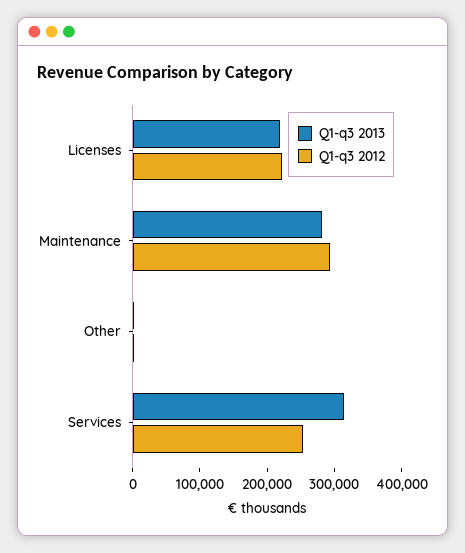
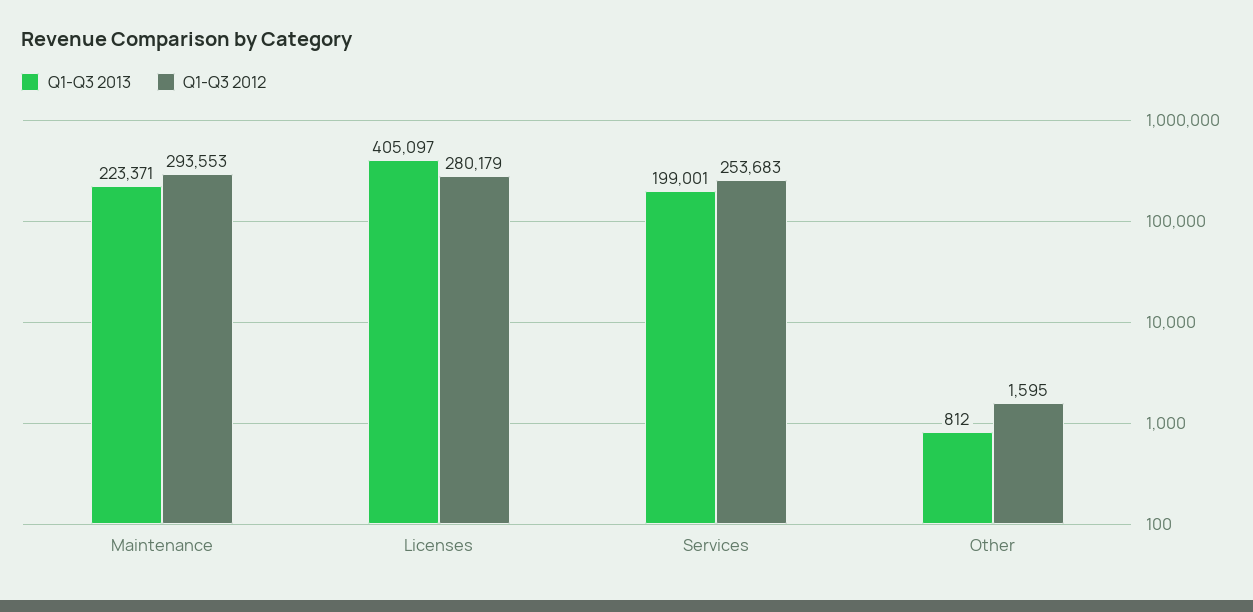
  {
    "Q1-q3 2013": {
-     "Licenses": 220000,
+     "Licenses": 405097,
-     "Maintenance": 280000,
+     "Maintenance": 223371,
      "Other": 812,
-     "Services": 320000
+     "Services": 199001
    },
    "Q1-q3 2012": {
-     "Licenses": 220000,
+     "Licenses": 280179,
      "Maintenance": 293553,
      "Other": 1595,
      "Services": 253683
    }
  }

